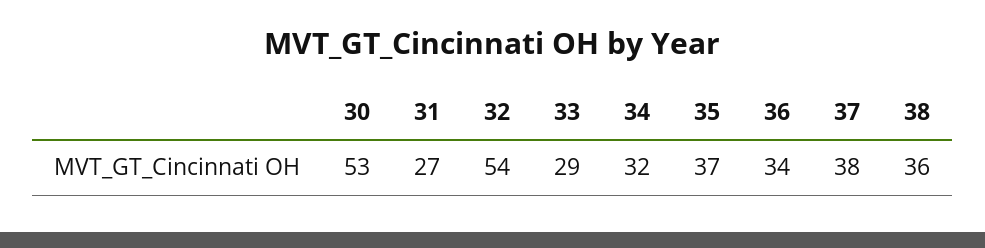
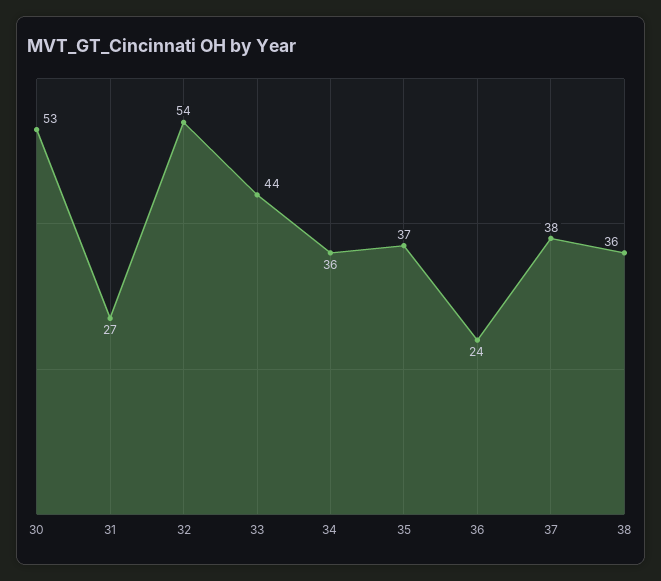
  {
    "30": 53,
    "31": 27,
    "32": 54,
-   "33": 29,
+   "33": 44,
-   "34": 32,
+   "34": 36,
    "35": 37,
-   "36": 34,
+   "36": 24,
    "37": 38,
    "38": 36
  }

